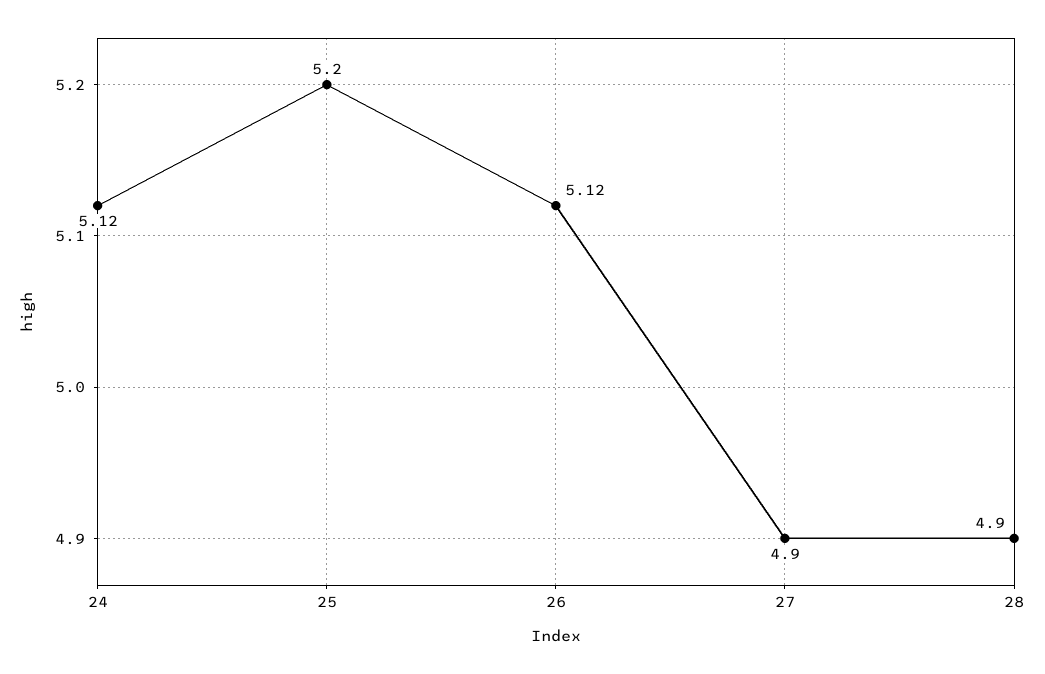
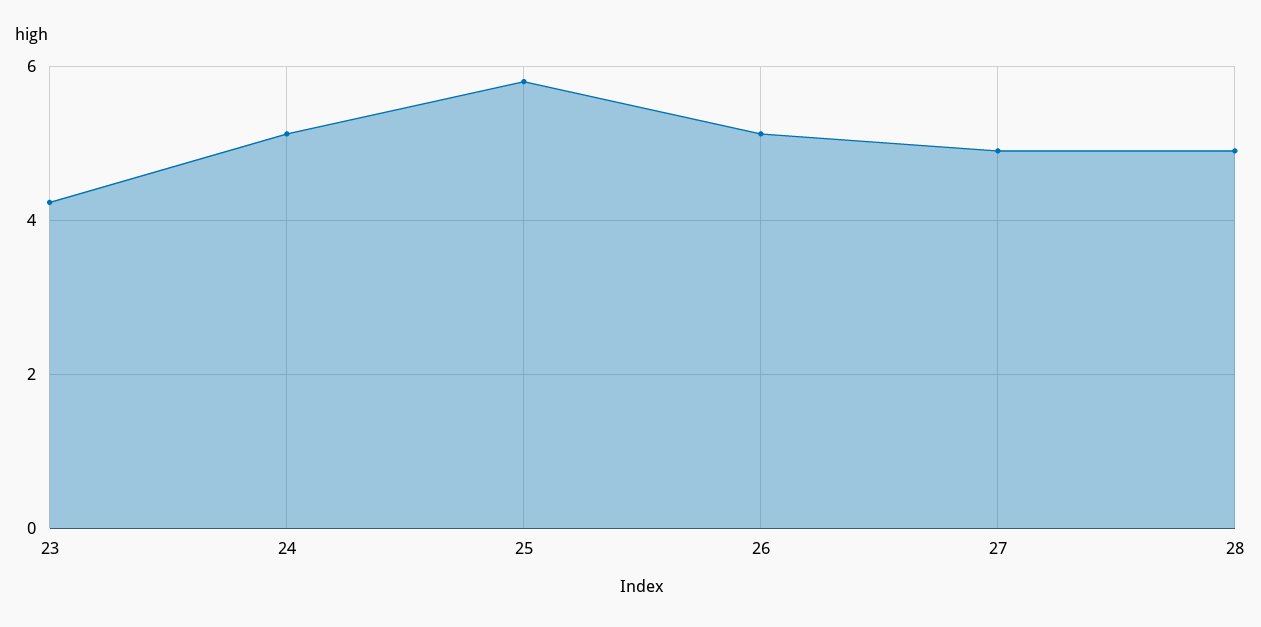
  {
    "24": 5.12,
-   "25": 5.2,
+   "25": 5.8,
    "26": 5.12,
    "27": 4.9,
-   "28": 4.9
+   "28": 4.9,
+   "23": 4.2
  }

